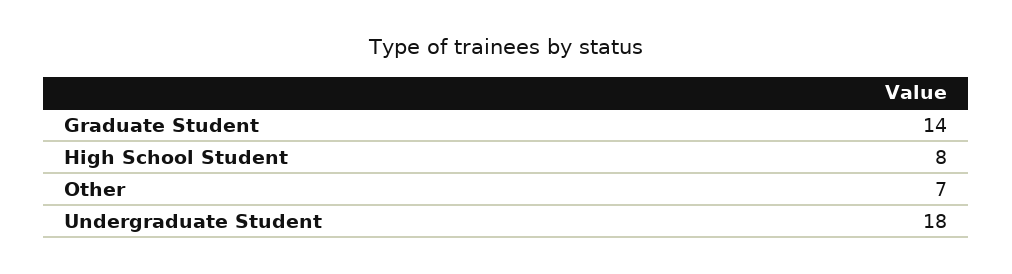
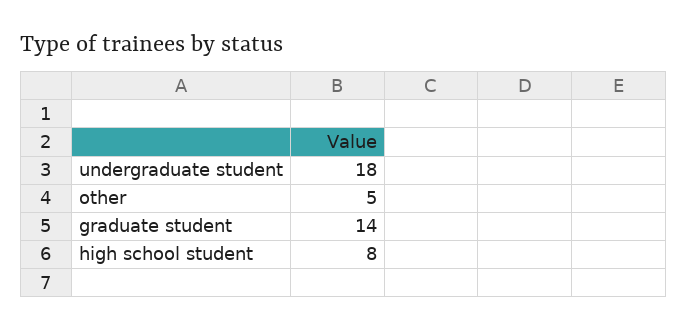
  {
    "Graduate Student": 14,
    "High School Student": 8,
-   "Other": 7,
+   "Other": 5,
    "Undergraduate Student": 18
  }

